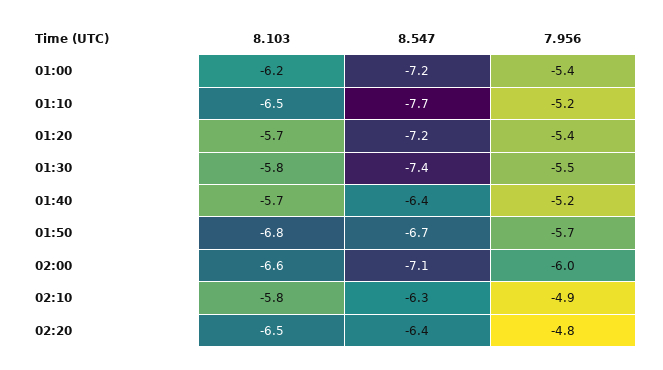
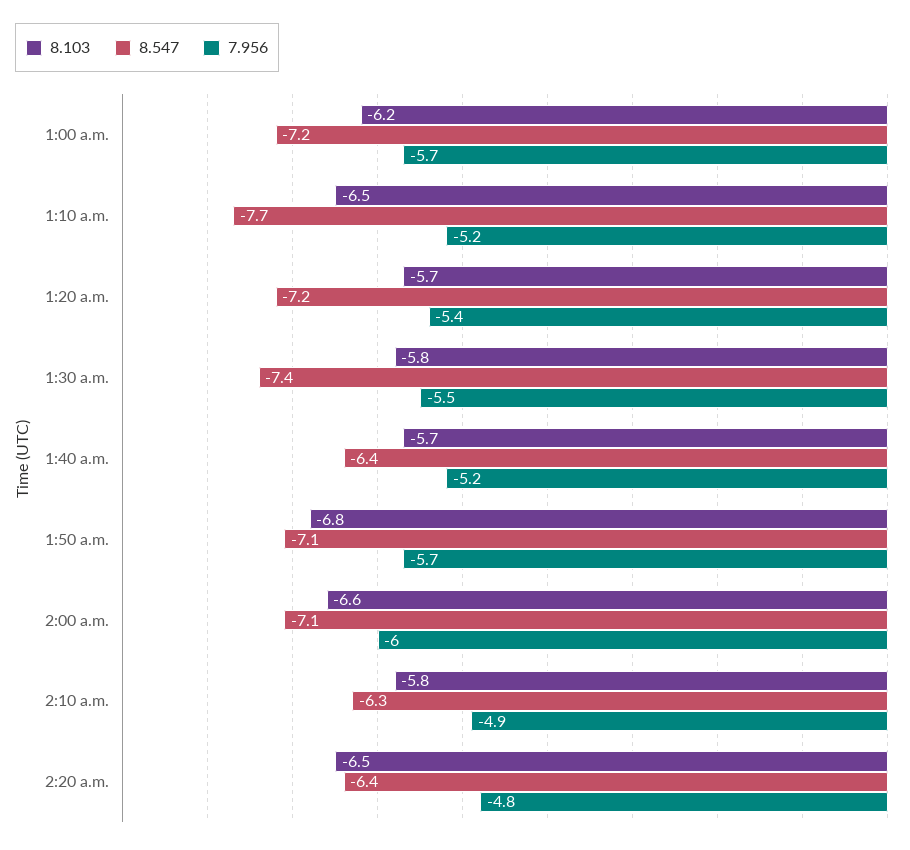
  {
    "8.103": {
      "01:00": -6.2,
      "01:10": -6.5,
      "01:20": -5.7,
      "01:30": -5.8,
      "01:40": -5.7,
      "01:50": -6.8,
      "02:00": -6.6,
      "02:10": -5.8,
      "02:20": -6.5
    },
    "8.547": {
      "01:00": -7.2,
      "01:10": -7.7,
      "01:20": -7.2,
      "01:30": -7.4,
      "01:40": -6.4,
-     "01:50": -6.7,
+     "01:50": -7.1,
      "02:00": -7.1,
      "02:10": -6.3,
      "02:20": -6.4
    },
    "7.956": {
-     "01:00": -5.4,
+     "01:00": -5.7,
      "01:10": -5.2,
      "01:20": -5.4,
      "01:30": -5.5,
      "01:40": -5.2,
      "01:50": -5.7,
      "02:00": -6,
      "02:10": -4.9,
      "02:20": -4.8
    }
  }

